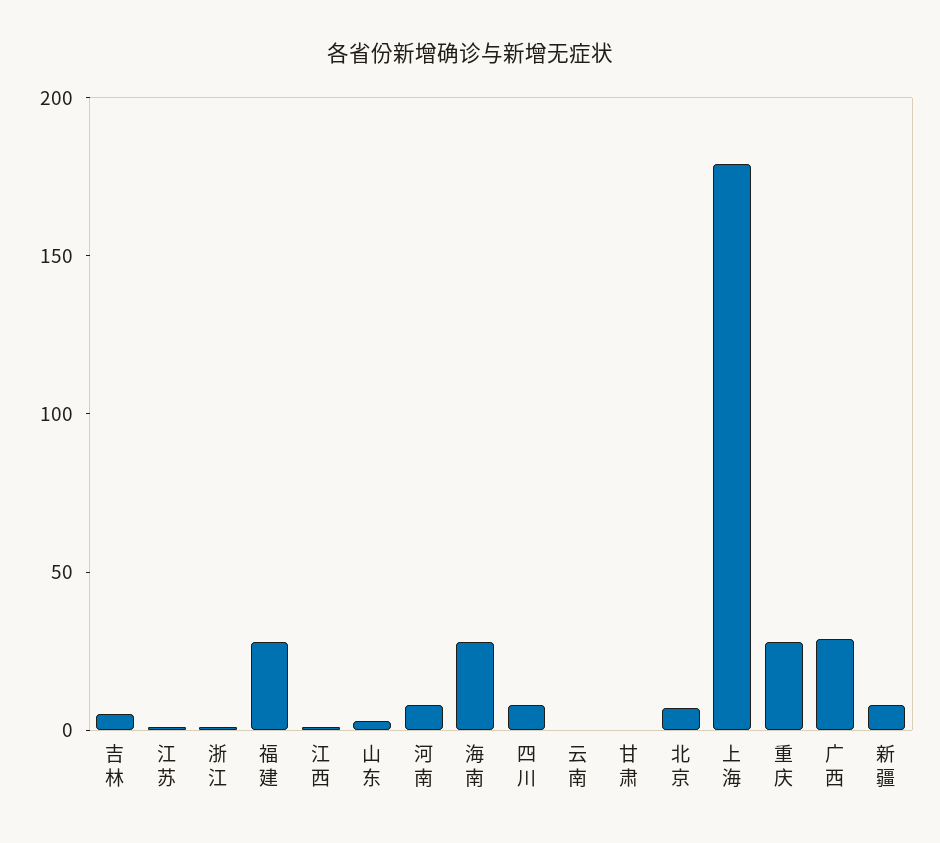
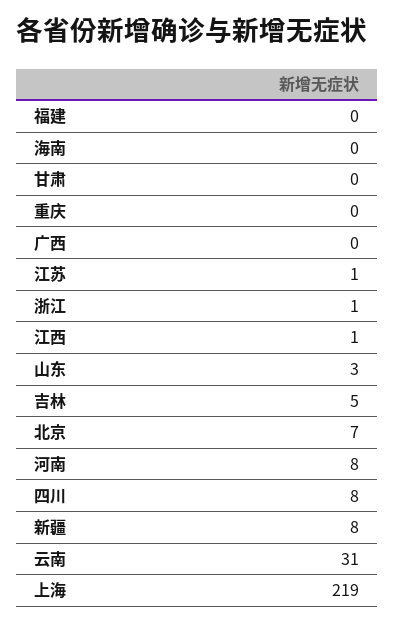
  {
    "吉林": 5,
    "江苏": 1,
    "浙江": 1,
-   "福建": 30,
+   "福建": 0,
    "江西": 1,
    "山东": 3,
    "河南": 8,
-   "海南": 30,
+   "海南": 0,
    "四川": 8,
-   "云南": 0,
+   "云南": 31,
    "甘肃": 0,
    "北京": 7,
-   "上海": 180,
+   "上海": 219,
-   "重庆": 30,
+   "重庆": 0,
-   "广西": 30,
+   "广西": 0,
    "新疆": 8
  }

